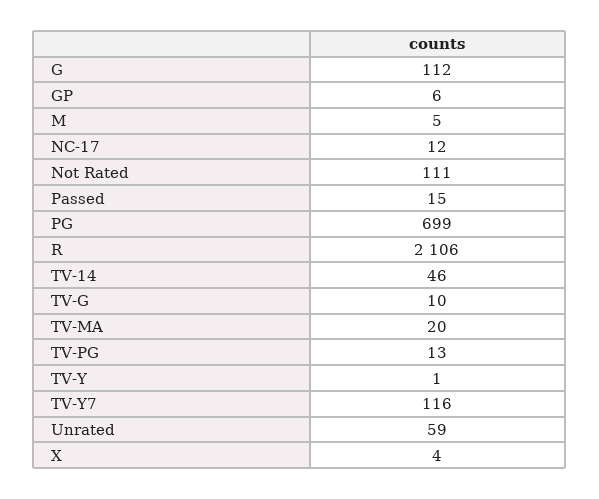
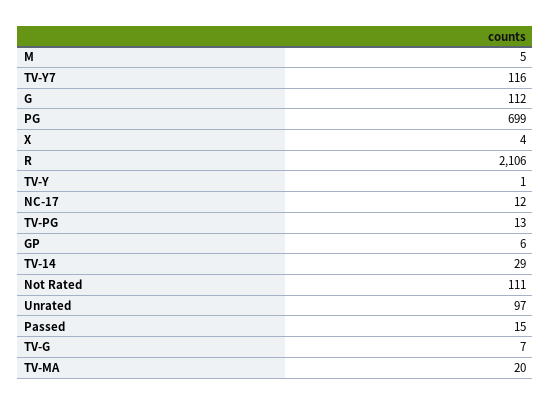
  {
    "G": 112,
    "GP": 6,
    "M": 5,
    "NC-17": 12,
    "Not Rated": 111,
    "Passed": 15,
    "PG": 699,
    "R": 2106,
-   "TV-14": 46,
+   "TV-14": 29,
-   "TV-G": 10,
+   "TV-G": 7,
    "TV-MA": 20,
    "TV-PG": 13,
    "TV-Y": 1,
    "TV-Y7": 116,
-   "Unrated": 59,
+   "Unrated": 97,
    "X": 4
  }

